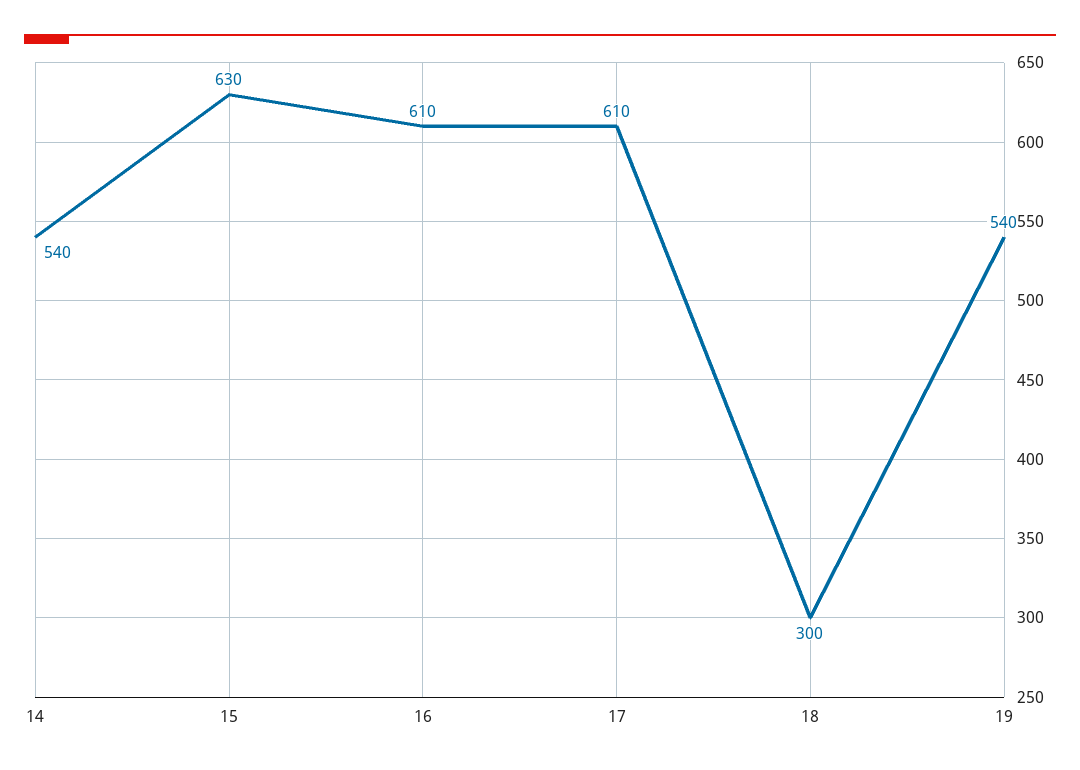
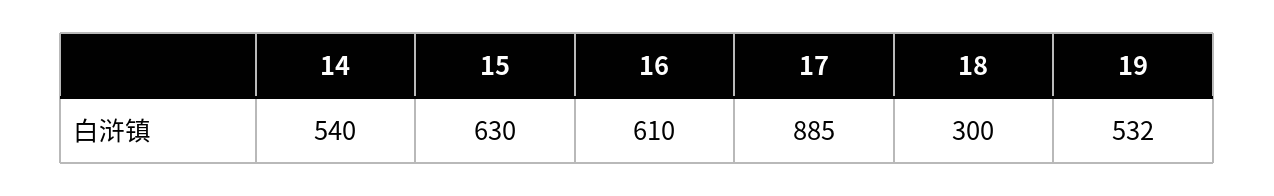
  {
    "14": 540,
    "15": 630,
    "16": 610,
-   "17": 610,
+   "17": 885,
    "18": 300,
-   "19": 540
+   "19": 532
  }

